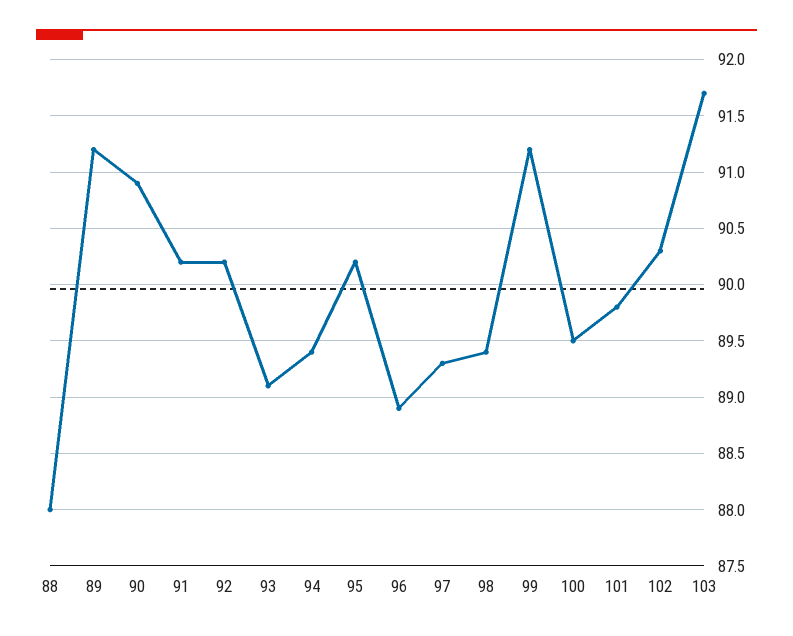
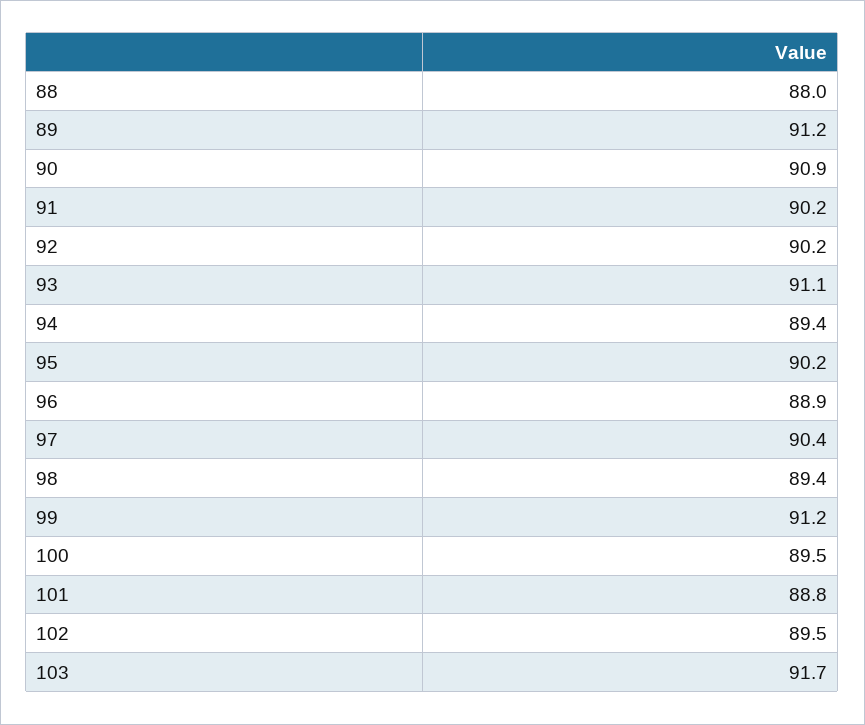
  {
    "88": 88,
    "89": 91.2,
    "90": 90.9,
    "91": 90.2,
    "92": 90.2,
-   "93": 89.1,
+   "93": 91.1,
    "94": 89.4,
    "95": 90.2,
    "96": 88.9,
-   "97": 89.3,
+   "97": 90.4,
    "98": 89.4,
    "99": 91.2,
    "100": 89.5,
-   "101": 89.8,
+   "101": 88.8,
-   "102": 90.3,
+   "102": 89.5,
    "103": 91.7
  }

